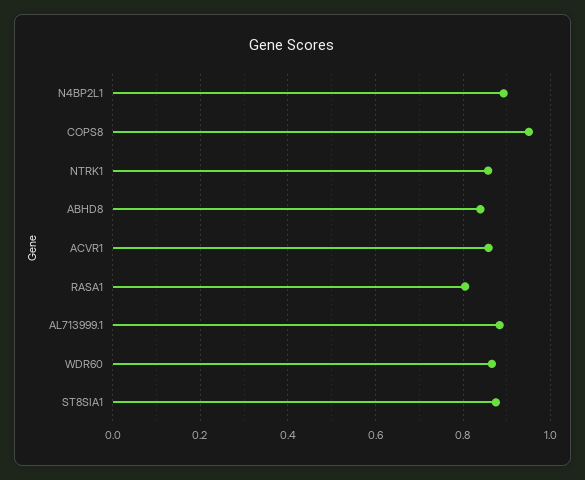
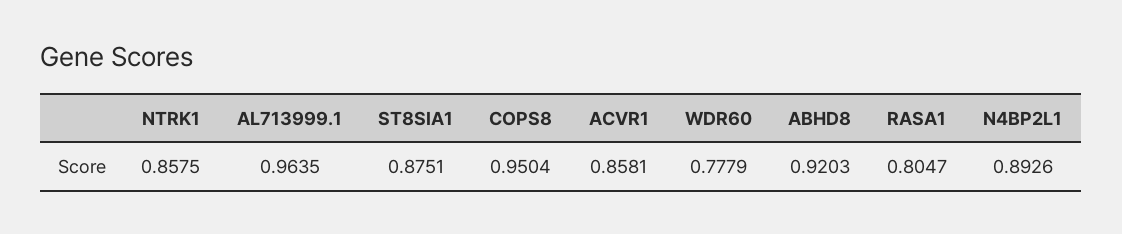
  {
    "N4BP2L1": 0.8926,
    "COPS8": 0.9504,
    "NTRK1": 0.8575,
-   "ABHD8": 0.84,
+   "ABHD8": 0.9203,
    "ACVR1": 0.8581,
    "RASA1": 0.8047,
-   "AL713999.1": 0.88,
+   "AL713999.1": 0.9635,
-   "WDR60": 0.86,
+   "WDR60": 0.7779,
    "ST8SIA1": 0.8751
  }

